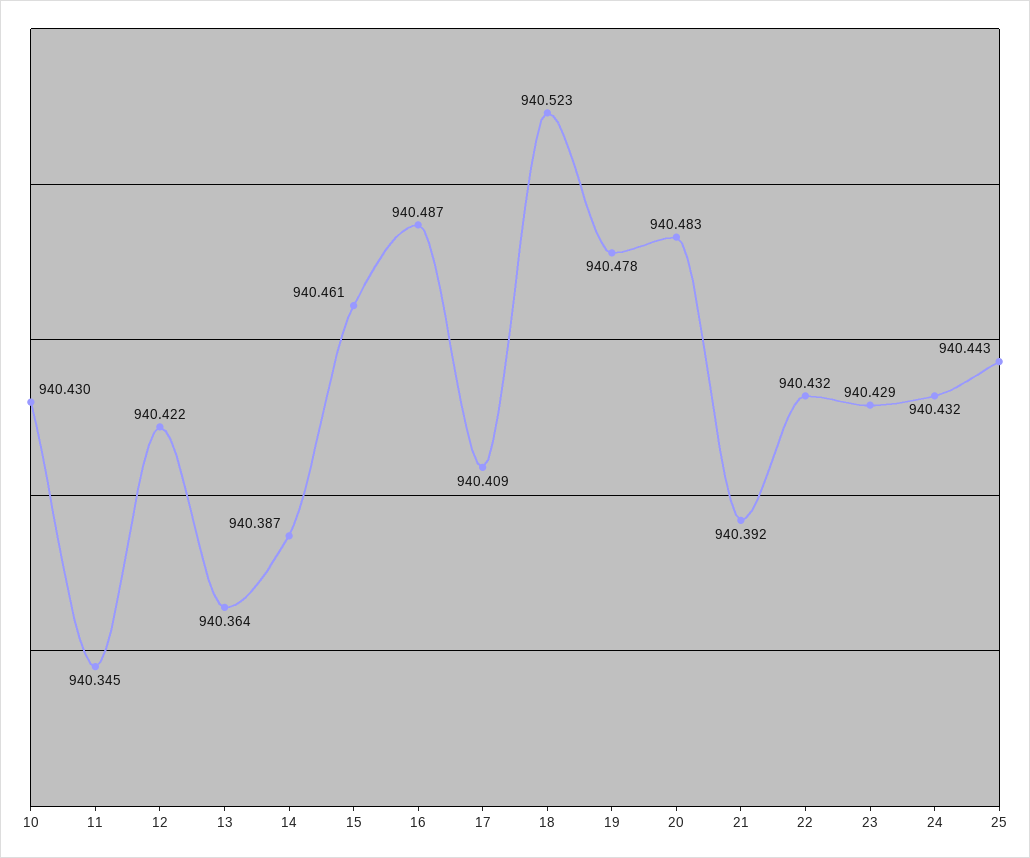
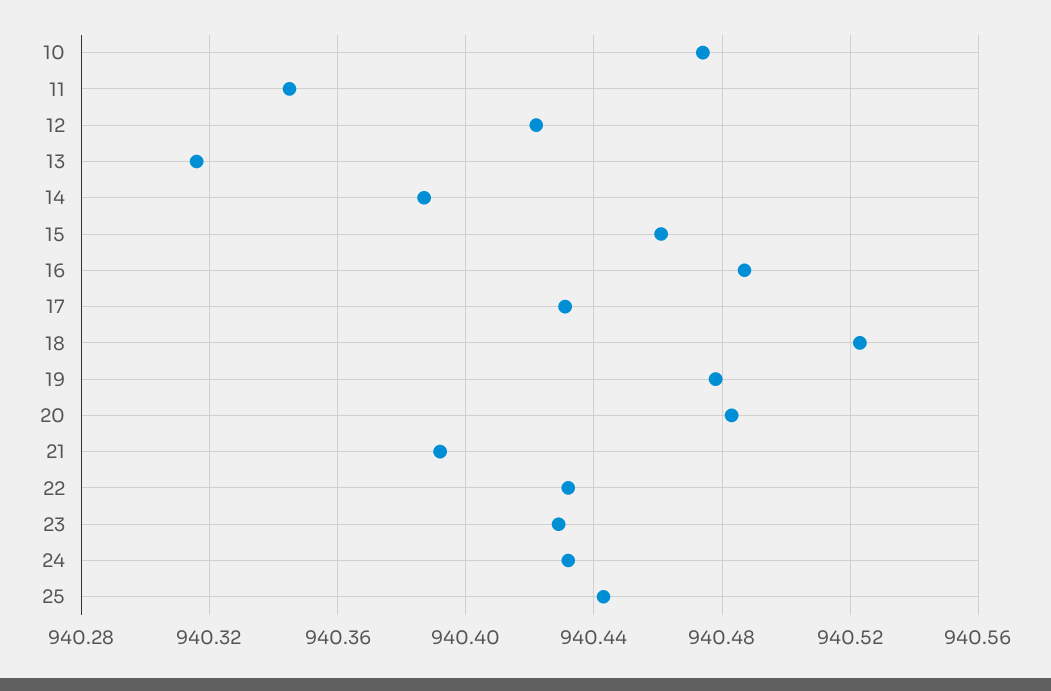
  {
-   "10": 940.43,
+   "10": 940.475,
    "11": 940.345,
    "12": 940.422,
-   "13": 940.364,
+   "13": 940.315,
    "14": 940.387,
    "15": 940.461,
    "16": 940.487,
-   "17": 940.409,
+   "17": 940.43,
    "18": 940.523,
    "19": 940.478,
    "20": 940.483,
    "21": 940.392,
    "22": 940.432,
    "23": 940.429,
    "24": 940.432,
    "25": 940.443
  }

